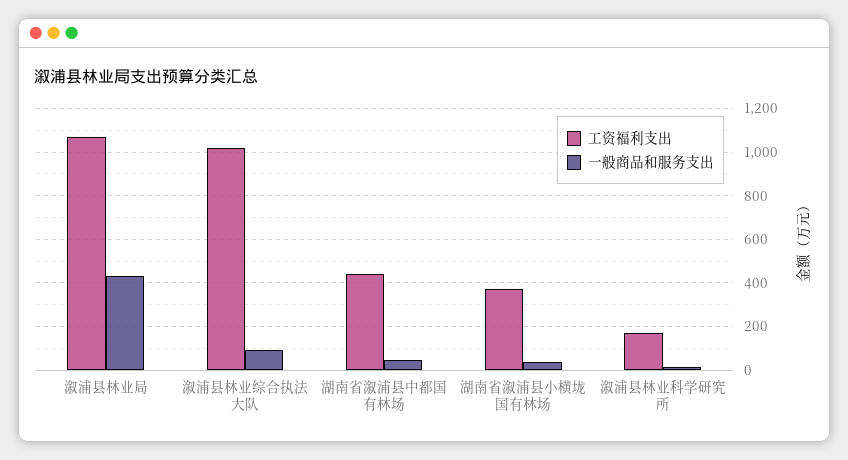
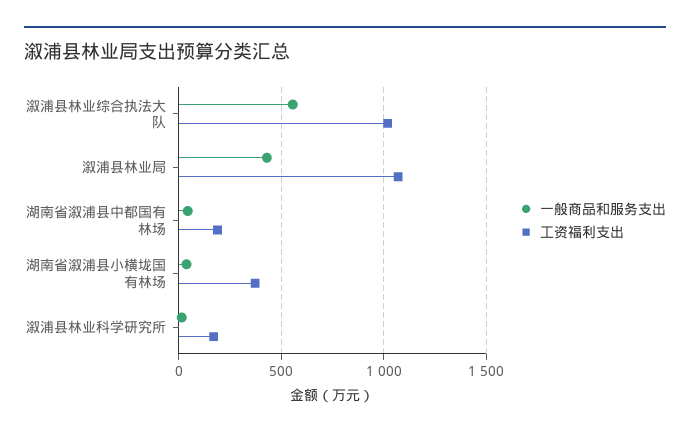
  {
    "工资福利支出": {
      "溆浦县林业局": 1050,
      "溆浦县林业综合执法大队": 1000,
-     "湖南省溆浦县中都国有林场": 450,
+     "湖南省溆浦县中都国有林场": 200,
      "湖南省溆浦县小横垅国有林场": 350,
      "溆浦县林业科学研究所": 150
    },
    "一般商品和服务支出": {
      "溆浦县林业局": 450,
-     "溆浦县林业综合执法大队": 100,
+     "溆浦县林业综合执法大队": 550,
      "湖南省溆浦县中都国有林场": 50,
      "湖南省溆浦县小横垅国有林场": 50,
      "溆浦县林业科学研究所": 0
    }
  }

